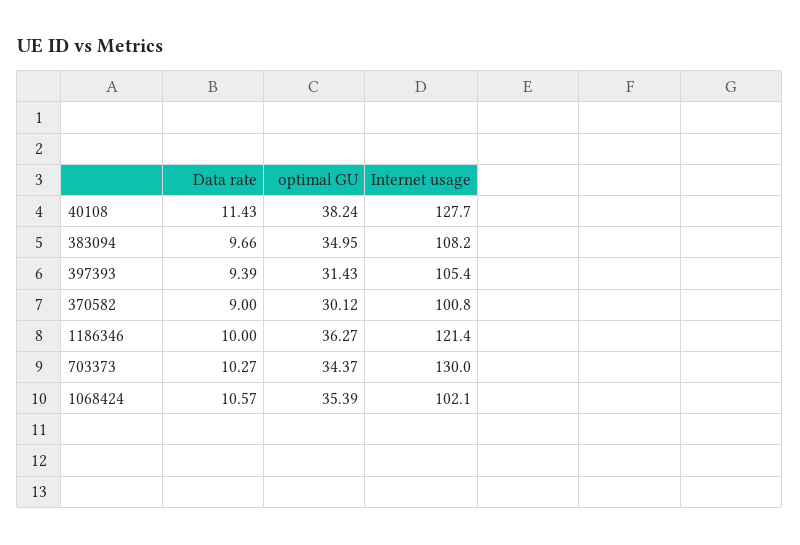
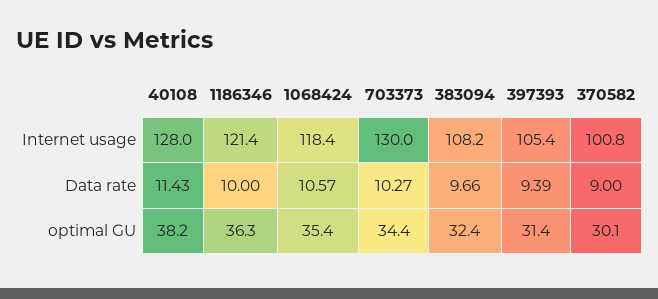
  {
    "Data rate": {
      "40108": 11.43,
      "383094": 9.66,
      "397393": 9.39,
      "370582": 9,
      "1186346": 10,
      "703373": 10.27,
      "1068424": 10.57
    },
    "optimal GU": {
      "40108": 38.24,
-     "383094": 34.95,
+     "383094": 32.4,
      "397393": 31.43,
      "370582": 30.12,
      "1186346": 36.27,
      "703373": 34.37,
      "1068424": 35.39
    },
    "Internet usage": {
-     "40108": 127.7,
+     "40108": 128,
      "383094": 108.2,
      "397393": 105.4,
      "370582": 100.8,
      "1186346": 121.4,
      "703373": 130,
-     "1068424": 102.1
+     "1068424": 118.4
    }
  }

